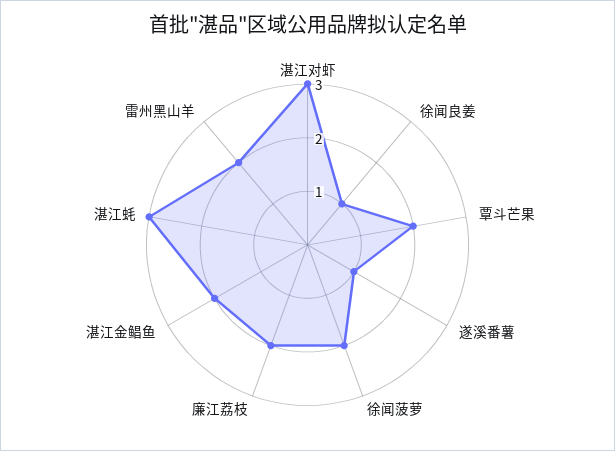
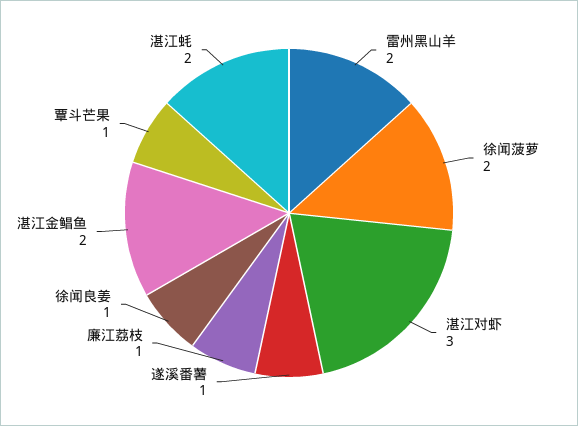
  {
    "湛江对虾": 3,
    "徐闻良姜": 1,
-   "覃斗芒果": 2,
+   "覃斗芒果": 1,
    "遂溪番薯": 1,
    "徐闻菠萝": 2,
-   "廉江荔枝": 2,
+   "廉江荔枝": 1,
    "湛江金鲳鱼": 2,
-   "湛江蚝": 3,
+   "湛江蚝": 2,
    "雷州黑山羊": 2
  }

